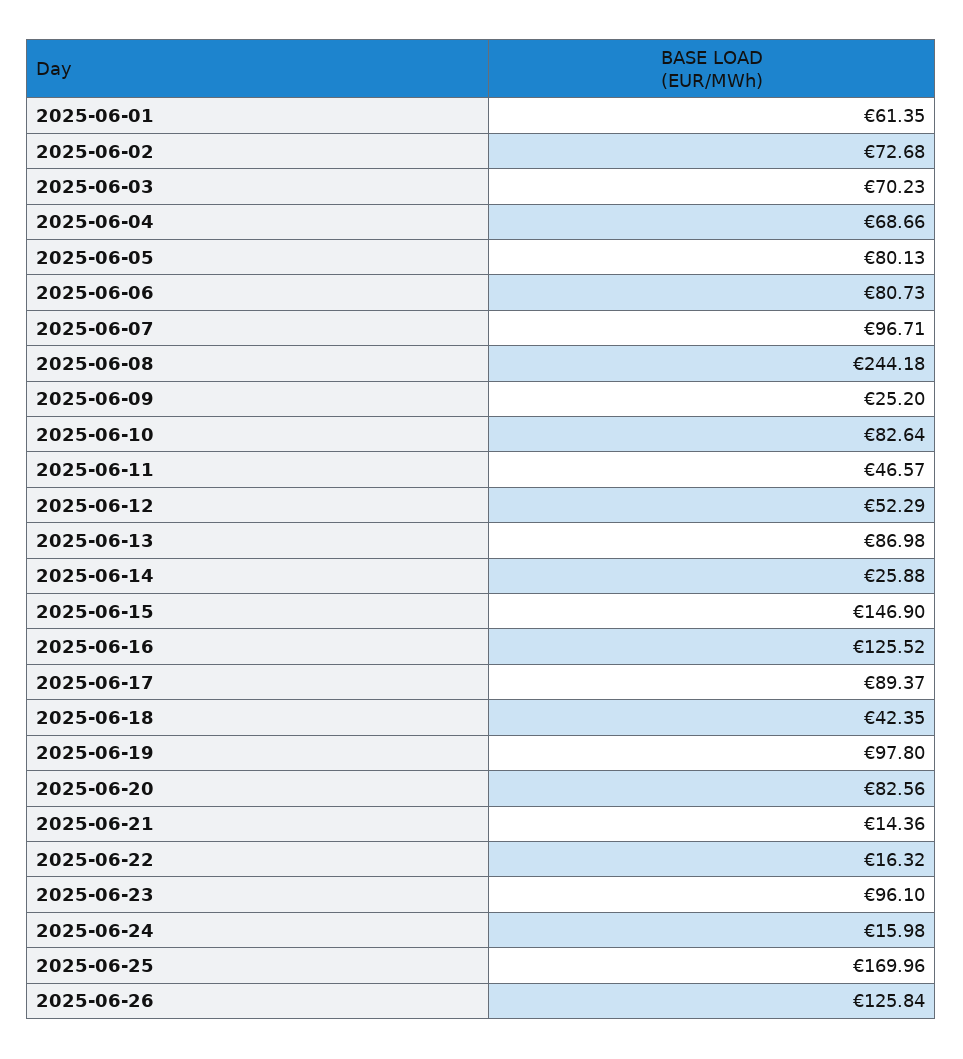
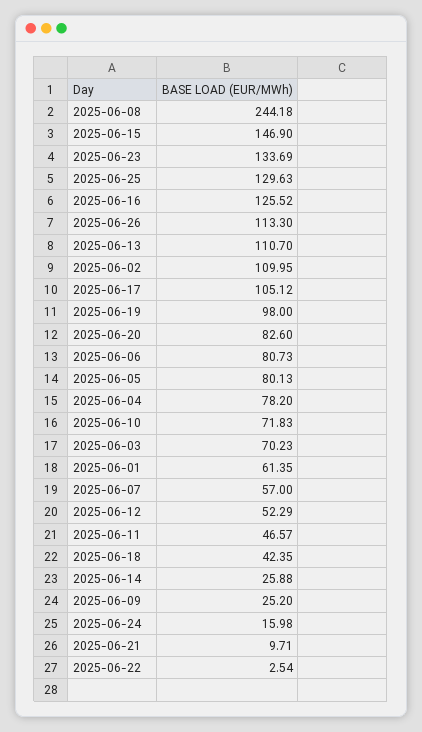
  {
    "2025-06-01": 61.35,
-   "2025-06-02": 72.68,
+   "2025-06-02": 109.95,
    "2025-06-03": 70.23,
-   "2025-06-04": 68.66,
+   "2025-06-04": 78.2,
    "2025-06-05": 80.13,
    "2025-06-06": 80.73,
-   "2025-06-07": 96.71,
+   "2025-06-07": 57,
    "2025-06-08": 244.18,
    "2025-06-09": 25.2,
-   "2025-06-10": 82.64,
+   "2025-06-10": 71.83,
    "2025-06-11": 46.57,
    "2025-06-12": 52.29,
-   "2025-06-13": 86.98,
+   "2025-06-13": 110.7,
    "2025-06-14": 25.88,
    "2025-06-15": 146.9,
    "2025-06-16": 125.52,
-   "2025-06-17": 89.37,
+   "2025-06-17": 105.12,
    "2025-06-18": 42.35,
-   "2025-06-19": 97.8,
+   "2025-06-19": 98,
-   "2025-06-20": 82.56,
+   "2025-06-20": 82.6,
-   "2025-06-21": 14.36,
+   "2025-06-21": 9.71,
-   "2025-06-22": 16.32,
+   "2025-06-22": 2.54,
-   "2025-06-23": 96.1,
+   "2025-06-23": 133.69,
    "2025-06-24": 15.98,
-   "2025-06-25": 169.96,
+   "2025-06-25": 129.63,
-   "2025-06-26": 125.84
+   "2025-06-26": 113.3
  }

